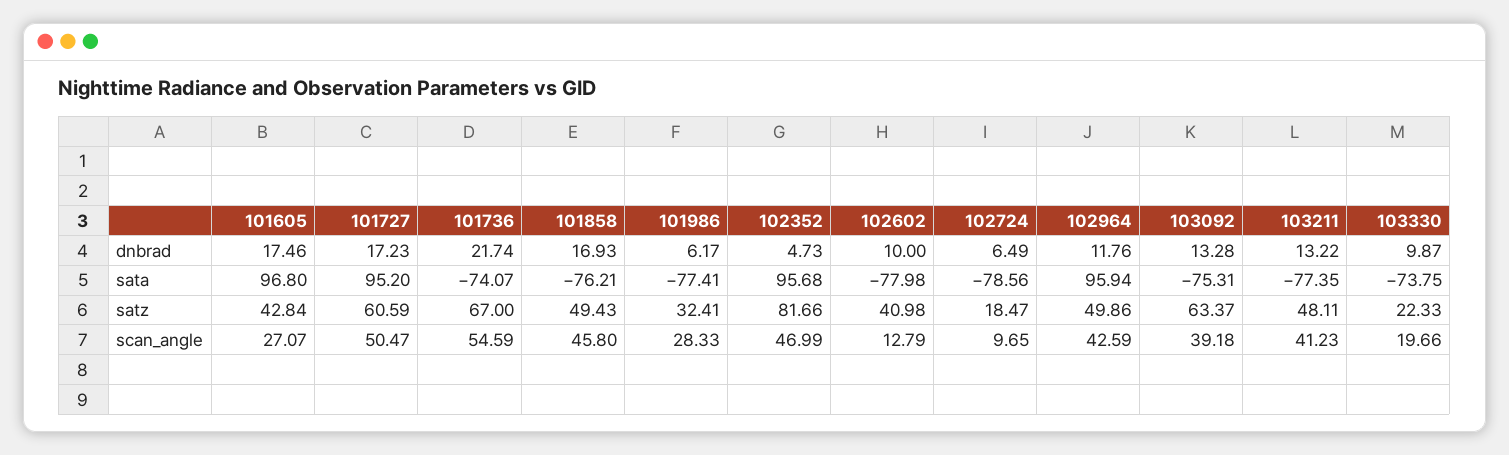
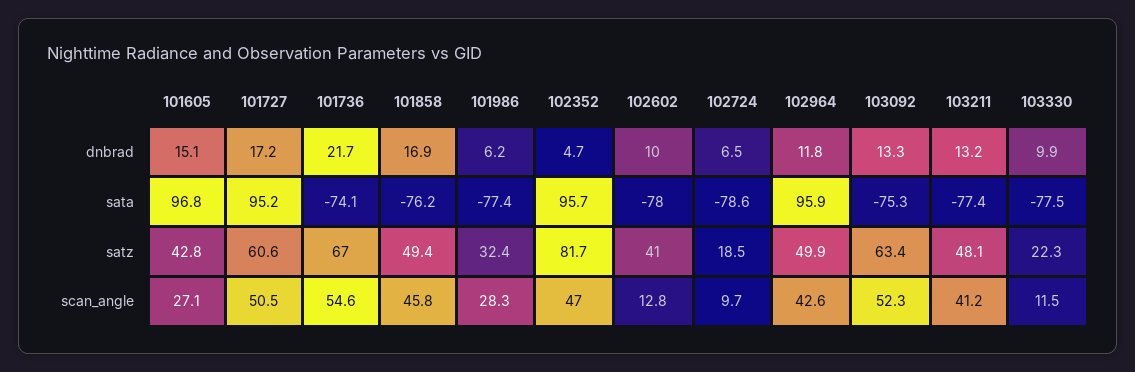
  {
    "101605": {
-     "dnbrad": 17.46,
+     "dnbrad": 15.1,
      "sata": 96.8,
      "satz": 42.84,
      "scan_angle": 27.07
    },
    "101727": {
      "dnbrad": 17.23,
      "sata": 95.2,
      "satz": 60.59,
      "scan_angle": 50.47
    },
    "101736": {
      "dnbrad": 21.74,
      "sata": -74.07,
      "satz": 67,
      "scan_angle": 54.59
    },
    "101858": {
      "dnbrad": 16.93,
      "sata": -76.21,
      "satz": 49.43,
      "scan_angle": 45.8
    },
    "101986": {
      "dnbrad": 6.17,
      "sata": -77.41,
      "satz": 32.41,
      "scan_angle": 28.33
    },
    "102352": {
      "dnbrad": 4.73,
      "sata": 95.68,
      "satz": 81.66,
      "scan_angle": 46.99
    },
    "102602": {
      "dnbrad": 10,
      "sata": -77.98,
      "satz": 40.98,
      "scan_angle": 12.79
    },
    "102724": {
      "dnbrad": 6.49,
      "sata": -78.56,
      "satz": 18.47,
      "scan_angle": 9.65
    },
    "102964": {
      "dnbrad": 11.76,
      "sata": 95.94,
      "satz": 49.86,
      "scan_angle": 42.59
    },
    "103092": {
      "dnbrad": 13.28,
      "sata": -75.31,
      "satz": 63.37,
-     "scan_angle": 39.18
+     "scan_angle": 52.3
    },
    "103211": {
      "dnbrad": 13.22,
      "sata": -77.35,
      "satz": 48.11,
      "scan_angle": 41.23
    },
    "103330": {
      "dnbrad": 9.87,
-     "sata": -73.75,
+     "sata": -77.5,
      "satz": 22.33,
-     "scan_angle": 19.66
+     "scan_angle": 11.5
    }
  }

